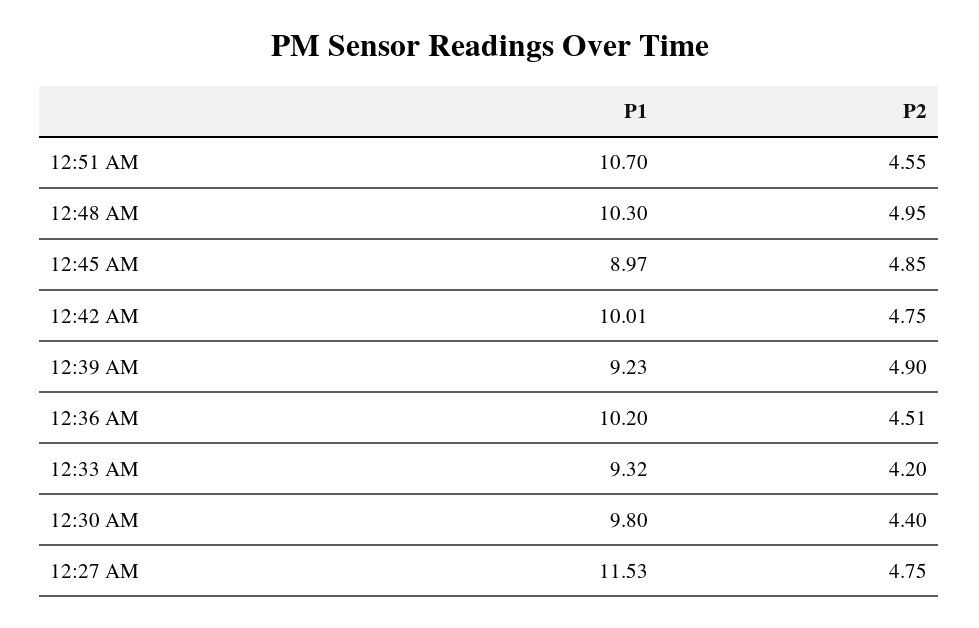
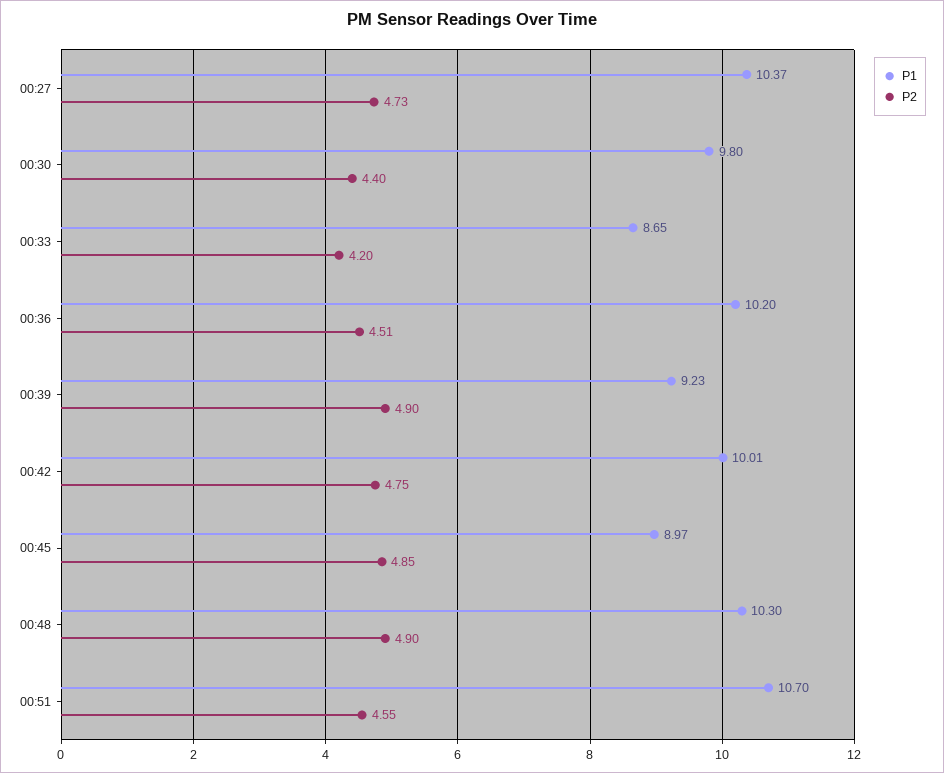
  {
    "P1": {
      "12:51 AM": 10.7,
      "12:48 AM": 10.3,
      "12:45 AM": 8.97,
      "12:42 AM": 10.01,
      "12:39 AM": 9.23,
      "12:36 AM": 10.2,
-     "12:33 AM": 9.32,
+     "12:33 AM": 8.65,
      "12:30 AM": 9.8,
-     "12:27 AM": 11.53
+     "12:27 AM": 10.37
    },
    "P2": {
      "12:51 AM": 4.55,
-     "12:48 AM": 4.95,
+     "12:48 AM": 4.9,
      "12:45 AM": 4.85,
      "12:42 AM": 4.75,
      "12:39 AM": 4.9,
      "12:36 AM": 4.51,
      "12:33 AM": 4.2,
      "12:30 AM": 4.4,
-     "12:27 AM": 4.75
+     "12:27 AM": 4.73
    }
  }

